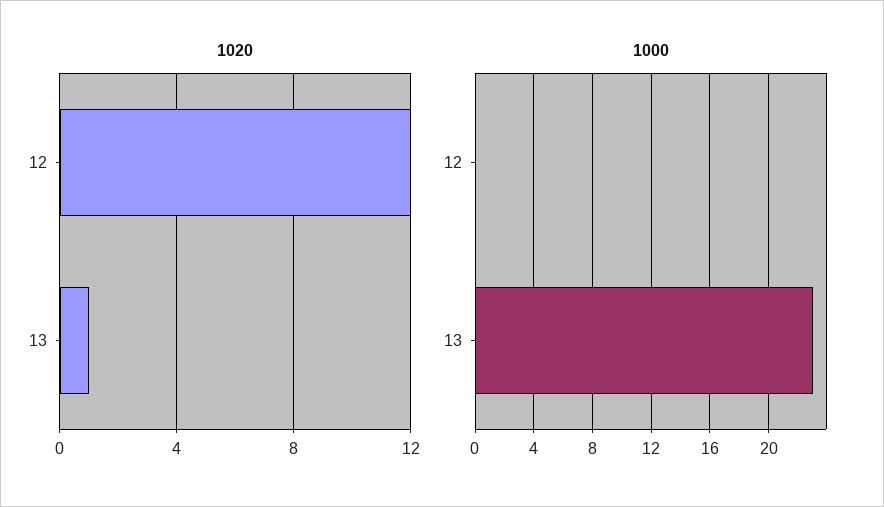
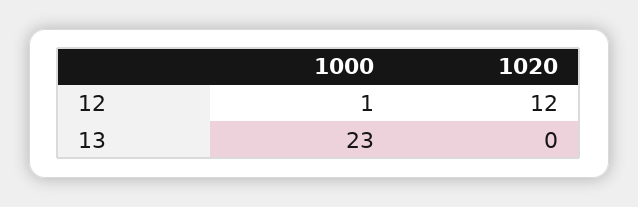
  {
    "1020": {
      "12": 12,
-     "13": 1
+     "13": 0
    },
    "1000": {
-     "12": 0,
+     "12": 1,
      "13": 23
    }
  }

